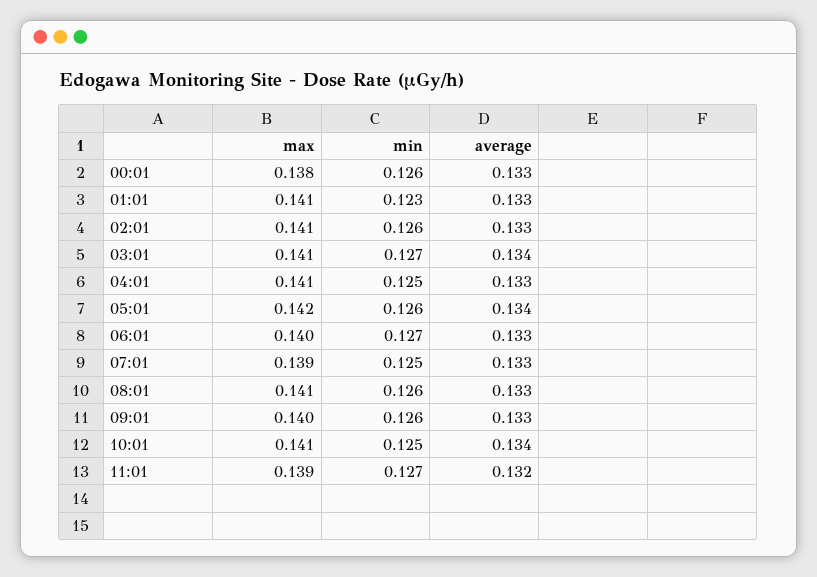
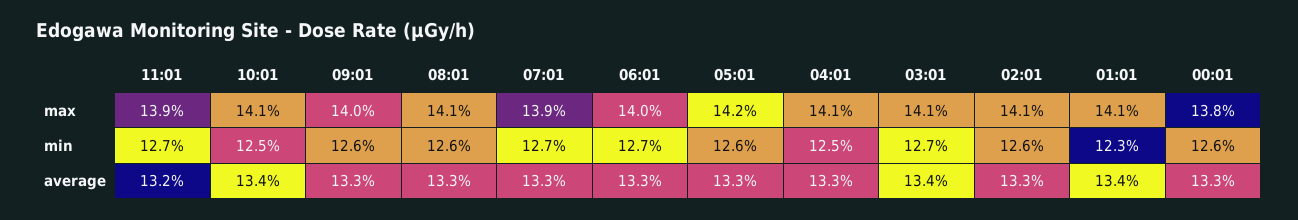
  {
    "max": {
      "00:01": 0.138,
      "01:01": 0.141,
      "02:01": 0.141,
      "03:01": 0.141,
      "04:01": 0.141,
      "05:01": 0.142,
      "06:01": 0.14,
      "07:01": 0.139,
      "08:01": 0.141,
      "09:01": 0.14,
      "10:01": 0.141,
      "11:01": 0.139
    },
    "min": {
      "00:01": 0.126,
      "01:01": 0.123,
      "02:01": 0.126,
      "03:01": 0.127,
      "04:01": 0.125,
      "05:01": 0.126,
      "06:01": 0.127,
-     "07:01": 0.125,
+     "07:01": 0.127,
      "08:01": 0.126,
      "09:01": 0.126,
      "10:01": 0.125,
      "11:01": 0.127
    },
    "average": {
      "00:01": 0.133,
-     "01:01": 0.133,
+     "01:01": 0.134,
      "02:01": 0.133,
      "03:01": 0.134,
      "04:01": 0.133,
-     "05:01": 0.134,
+     "05:01": 0.133,
      "06:01": 0.133,
      "07:01": 0.133,
      "08:01": 0.133,
      "09:01": 0.133,
      "10:01": 0.134,
      "11:01": 0.132
    }
  }

